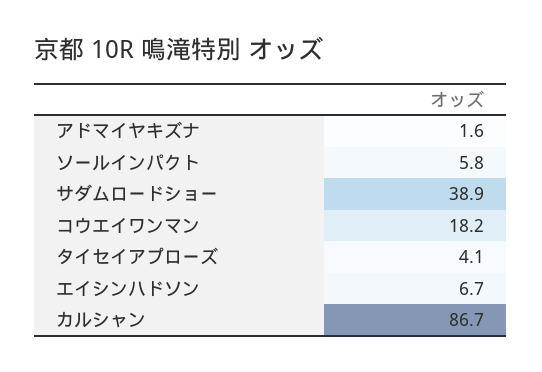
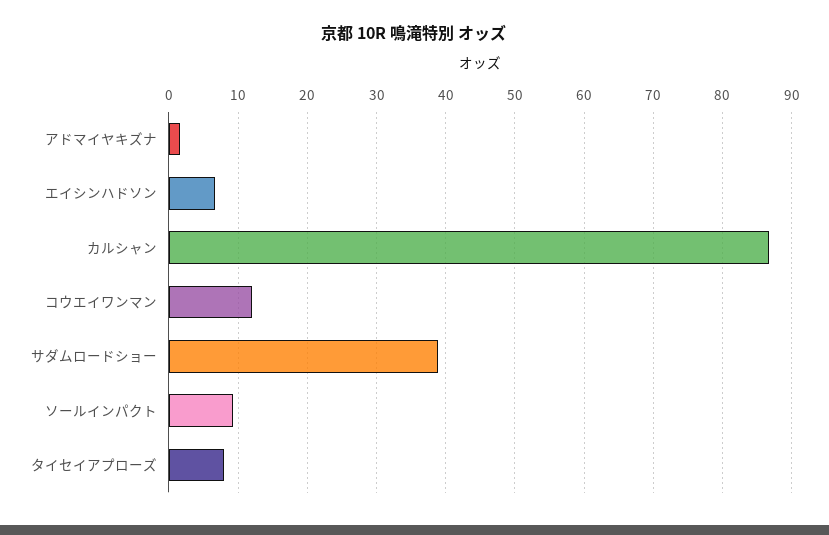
  {
    "アドマイヤキズナ": 1.6,
-   "ソールインパクト": 5.8,
+   "ソールインパクト": 9,
    "サダムロードショー": 38.9,
-   "コウエイワンマン": 18.2,
+   "コウエイワンマン": 12,
-   "タイセイアプローズ": 4.1,
+   "タイセイアプローズ": 8,
    "エイシンハドソン": 6.7,
    "カルシャン": 86.7
  }

